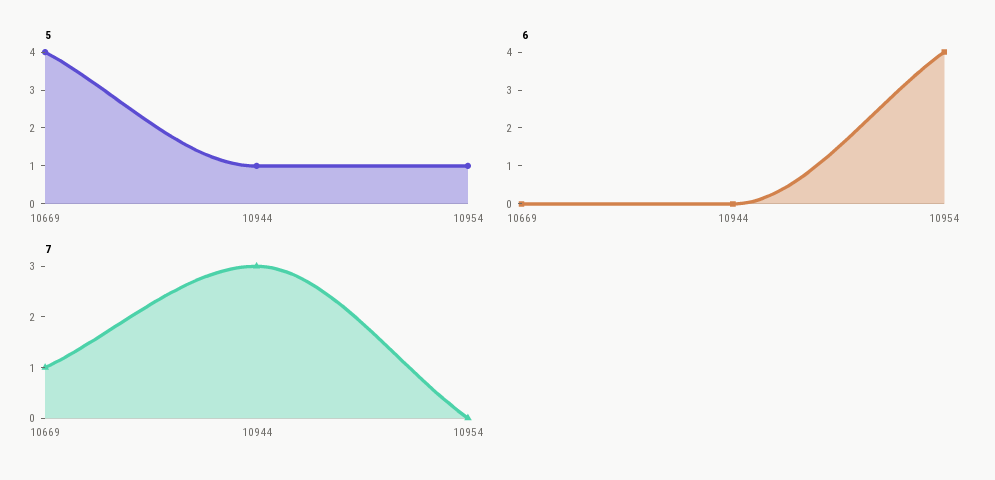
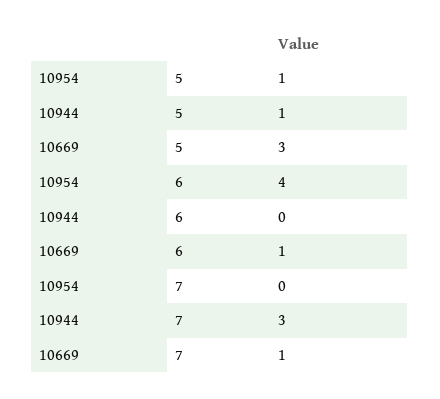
  {
    "5": {
-     "10669": 4,
+     "10669": 3,
      "10944": 1,
      "10954": 1
    },
    "6": {
-     "10669": 0,
+     "10669": 1,
      "10944": 0,
      "10954": 4
    },
    "7": {
      "10669": 1,
      "10944": 3,
      "10954": 0
    }
  }

